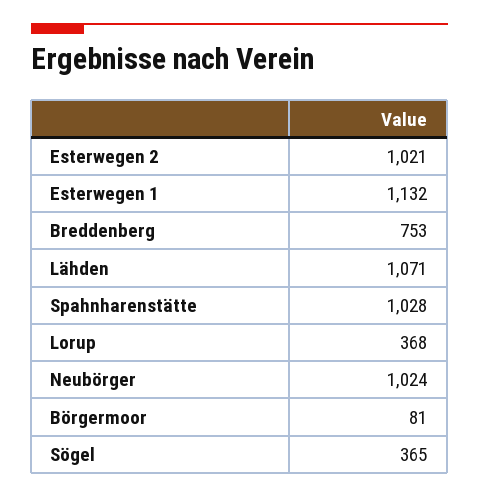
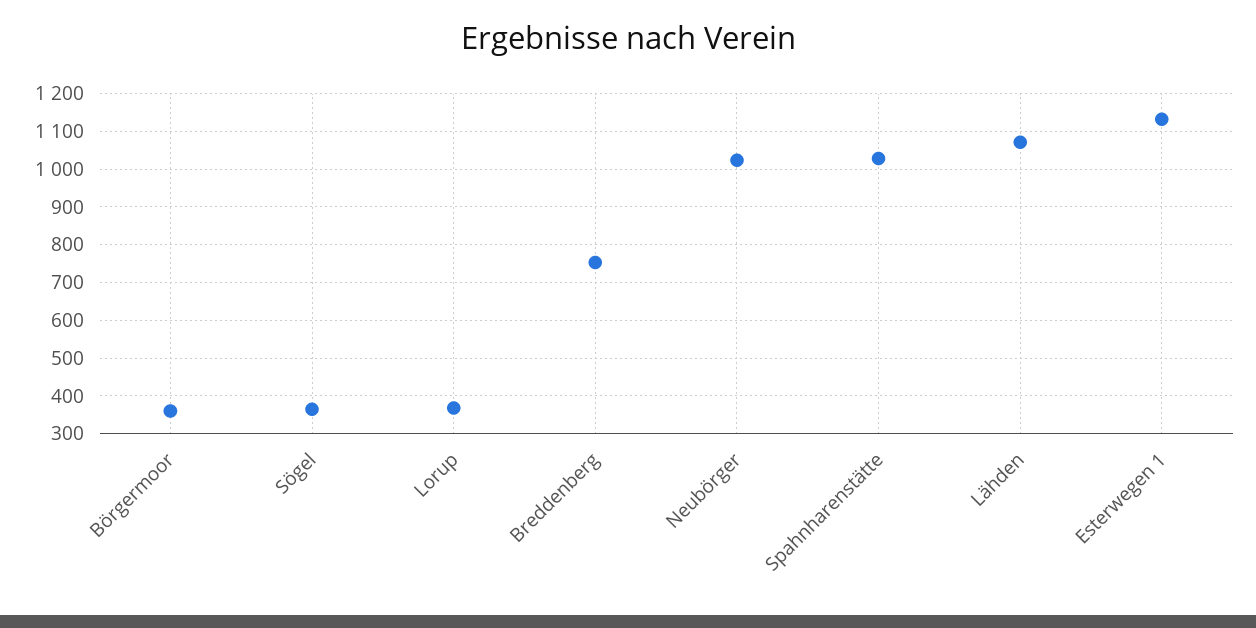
  {
-   "Esterwegen 2": 1021,
    "Esterwegen 1": 1132,
    "Breddenberg": 753,
    "Lähden": 1071,
    "Spahnharenstätte": 1028,
    "Lorup": 368,
    "Neubörger": 1024,
-   "Börgermoor": 81,
+   "Börgermoor": 360,
    "Sögel": 365
  }

